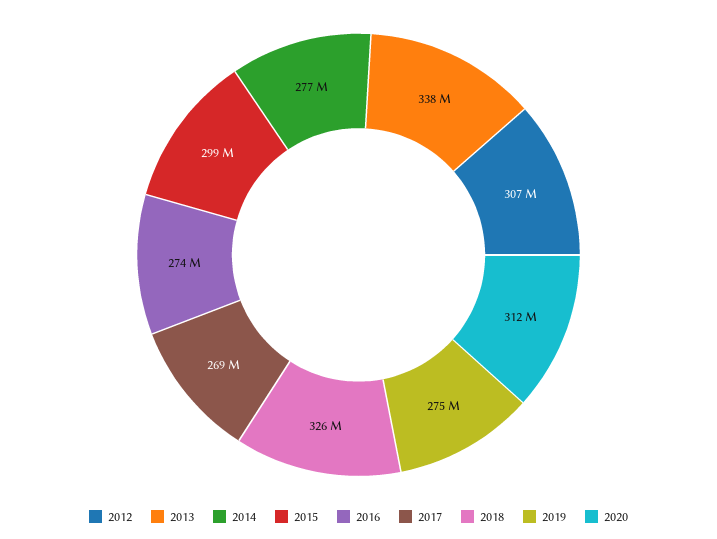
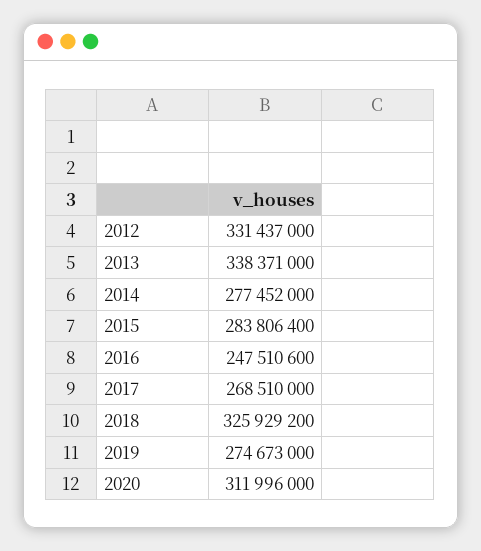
  {
-   "2012": 307000000,
+   "2012": 331437000,
    "2013": 338371000,
    "2014": 277452000,
-   "2015": 299000000,
+   "2015": 283806400,
-   "2016": 274000000,
+   "2016": 247510600,
    "2017": 268510000,
    "2018": 325929200,
    "2019": 274673000,
    "2020": 311996000
  }

